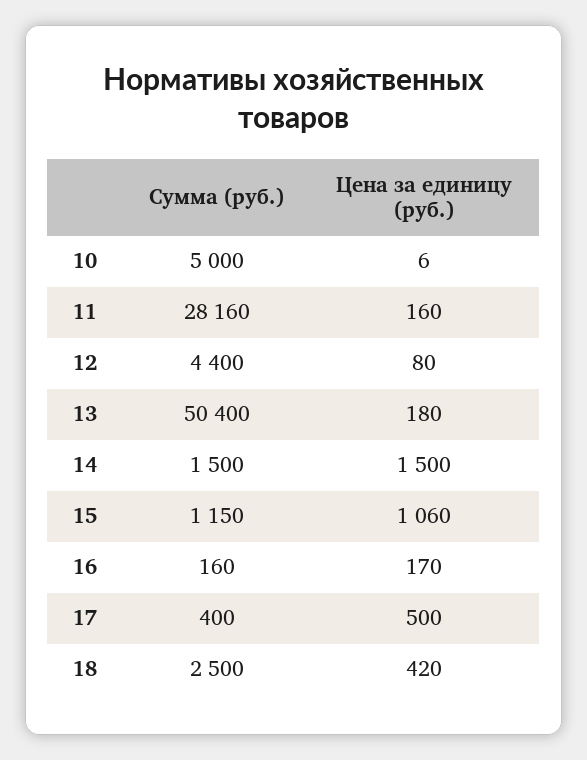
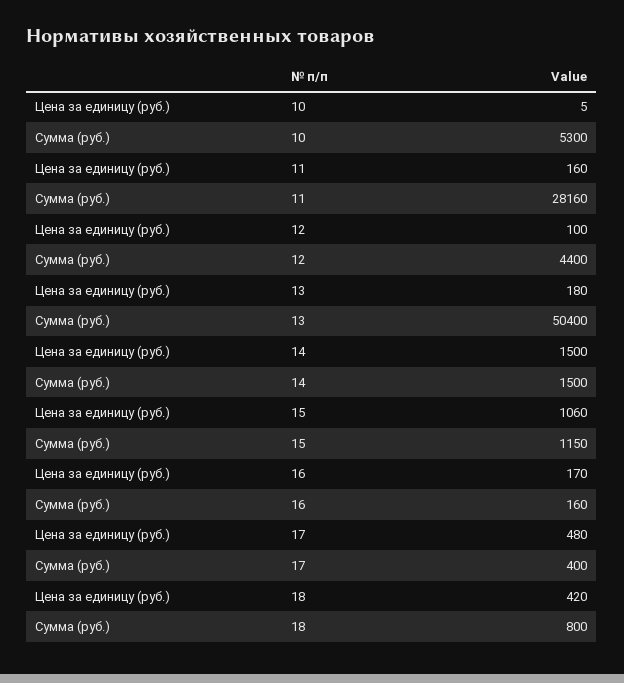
  {
    "Сумма (руб.)": {
-     "10": 5000,
+     "10": 5300,
      "11": 28160,
      "12": 4400,
      "13": 50400,
      "14": 1500,
      "15": 1150,
      "16": 160,
      "17": 400,
-     "18": 2500
+     "18": 800
    },
    "Цена за единицу (руб.)": {
-     "10": 6,
+     "10": 5,
      "11": 160,
-     "12": 80,
+     "12": 100,
      "13": 180,
      "14": 1500,
      "15": 1060,
      "16": 170,
-     "17": 500,
+     "17": 480,
      "18": 420
    }
  }

